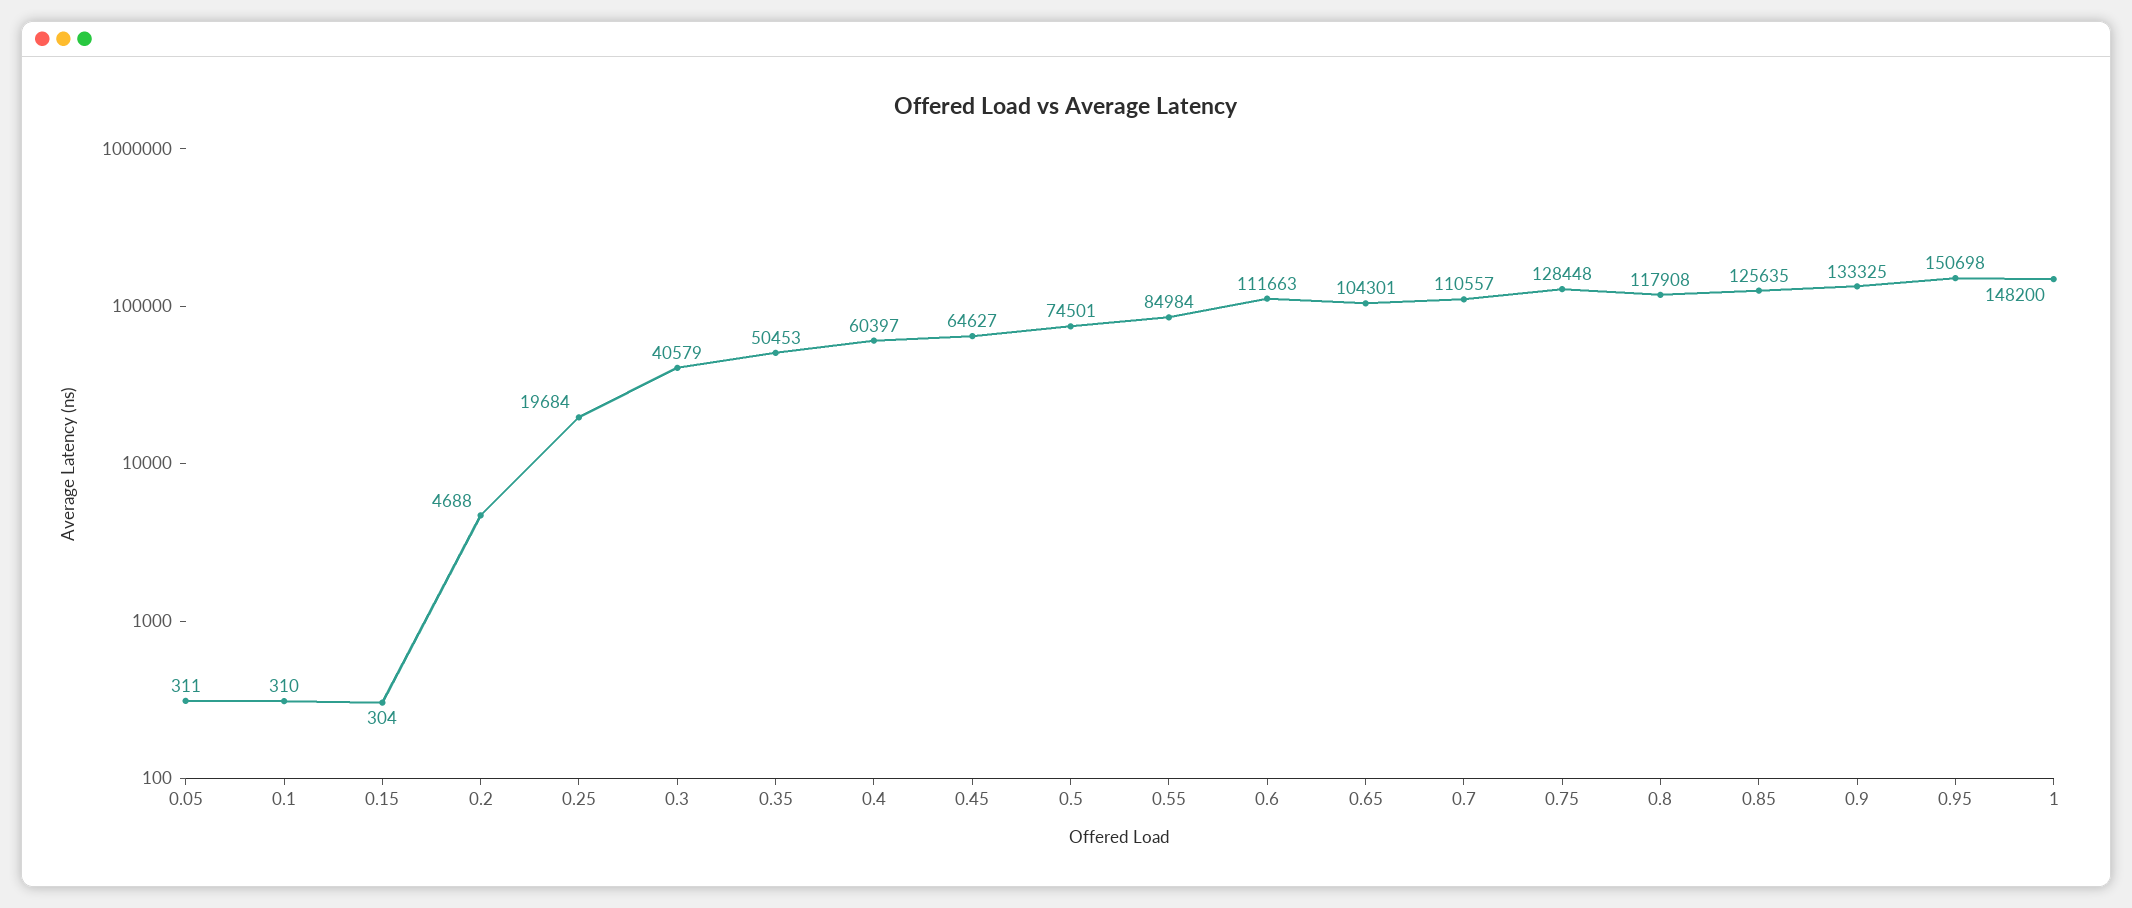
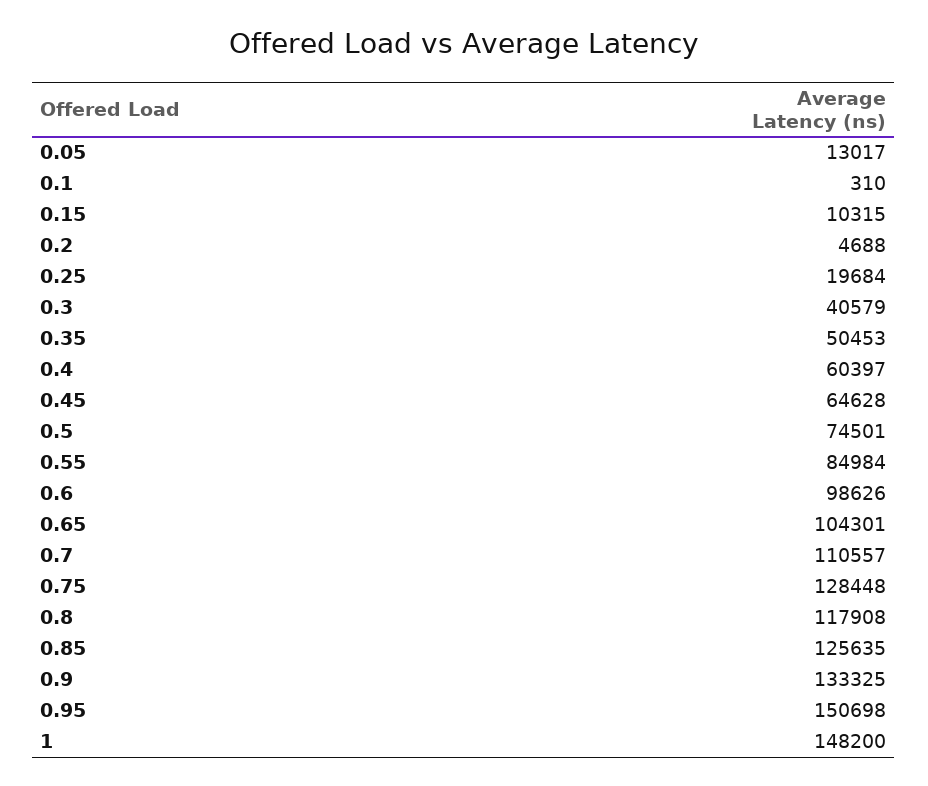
  {
-   "0.05": 311,
+   "0.05": 13017,
    "0.1": 310,
-   "0.15": 304,
+   "0.15": 10315,
    "0.2": 4688,
    "0.25": 19684,
    "0.3": 40579,
    "0.35": 50453,
    "0.4": 60397,
-   "0.45": 64627,
+   "0.45": 64628,
    "0.5": 74501,
    "0.55": 84984,
-   "0.6": 111663,
+   "0.6": 98626,
    "0.65": 104301,
    "0.7": 110557,
    "0.75": 128448,
    "0.8": 117908,
    "0.85": 125635,
    "0.9": 133325,
    "0.95": 150698,
    "1": 148200
  }

